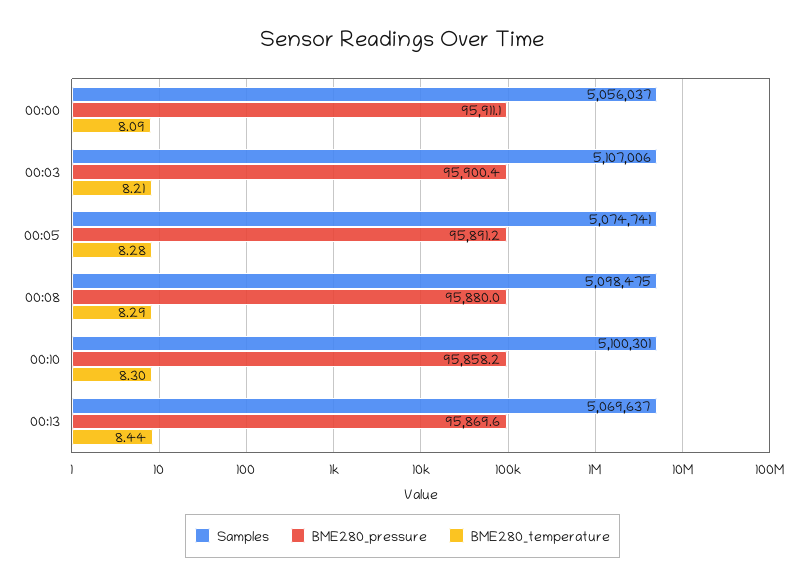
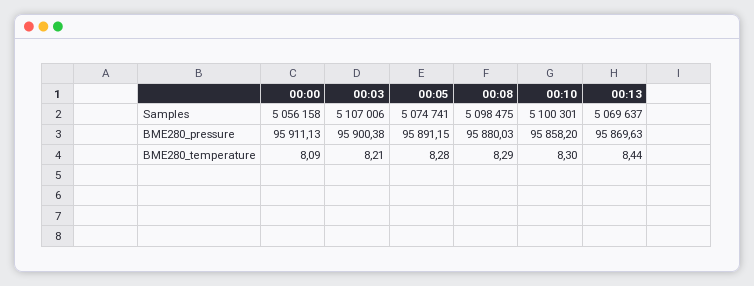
  {
    "Samples": {
-     "00:00": 5056037,
+     "00:00": 5056158,
      "00:03": 5107006,
      "00:05": 5074741,
      "00:08": 5098475,
      "00:10": 5100301,
      "00:13": 5069637
    },
    "BME280_pressure": {
      "00:00": 95911.13,
      "00:03": 95900.38,
      "00:05": 95891.15,
      "00:08": 95880.03,
      "00:10": 95858.2,
      "00:13": 95869.63
    },
    "BME280_temperature": {
      "00:00": 8.09,
      "00:03": 8.21,
      "00:05": 8.28,
      "00:08": 8.29,
      "00:10": 8.3,
      "00:13": 8.44
    }
  }

